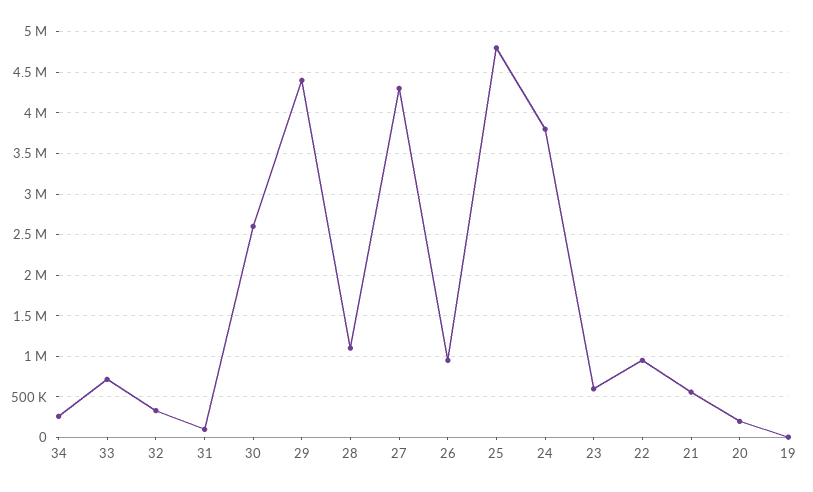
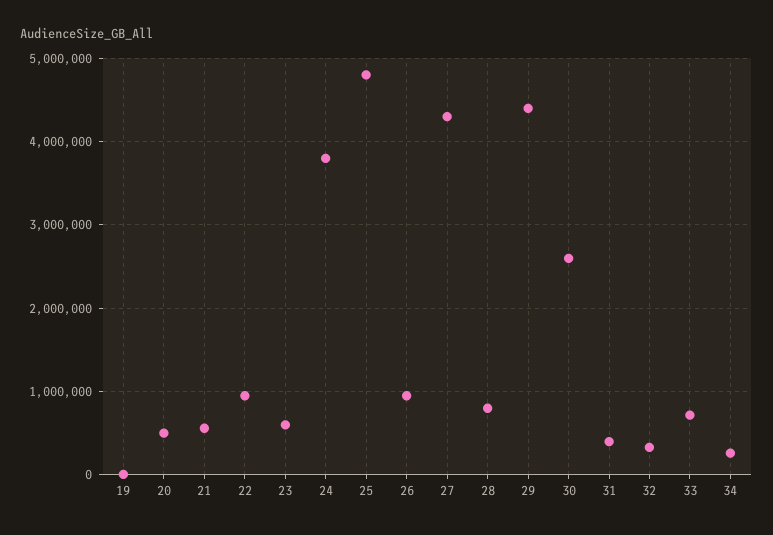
  {
    "34": 300000,
    "33": 700000,
    "32": 300000,
-   "31": 100000,
+   "31": 400000,
    "30": 2600000,
    "29": 4400000,
-   "28": 1100000,
+   "28": 800000,
    "27": 4300000,
    "26": 1000000,
    "25": 4800000,
    "24": 3800000,
    "23": 600000,
    "22": 1000000,
    "21": 600000,
-   "20": 200000,
+   "20": 500000,
    "19": 0
  }

